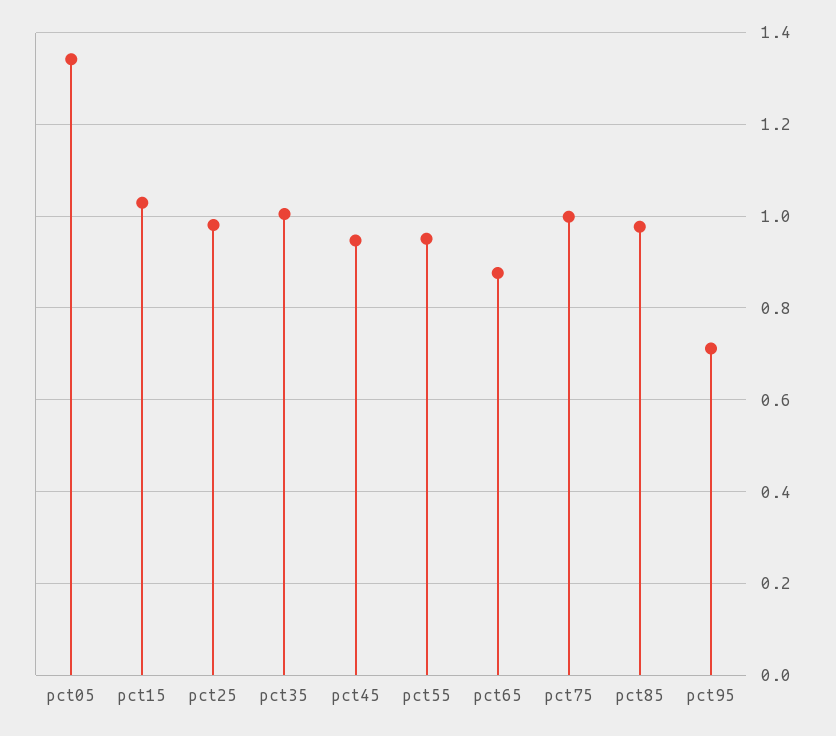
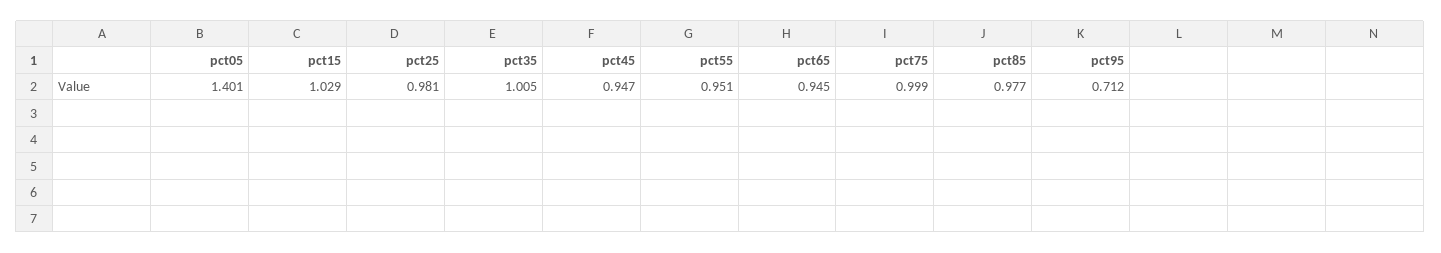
  {
-   "pct05": 1.34,
+   "pct05": 1.401,
    "pct15": 1.029,
    "pct25": 0.981,
    "pct35": 1.005,
    "pct45": 0.947,
    "pct55": 0.951,
-   "pct65": 0.88,
+   "pct65": 0.945,
    "pct75": 0.999,
    "pct85": 0.977,
    "pct95": 0.712
  }

